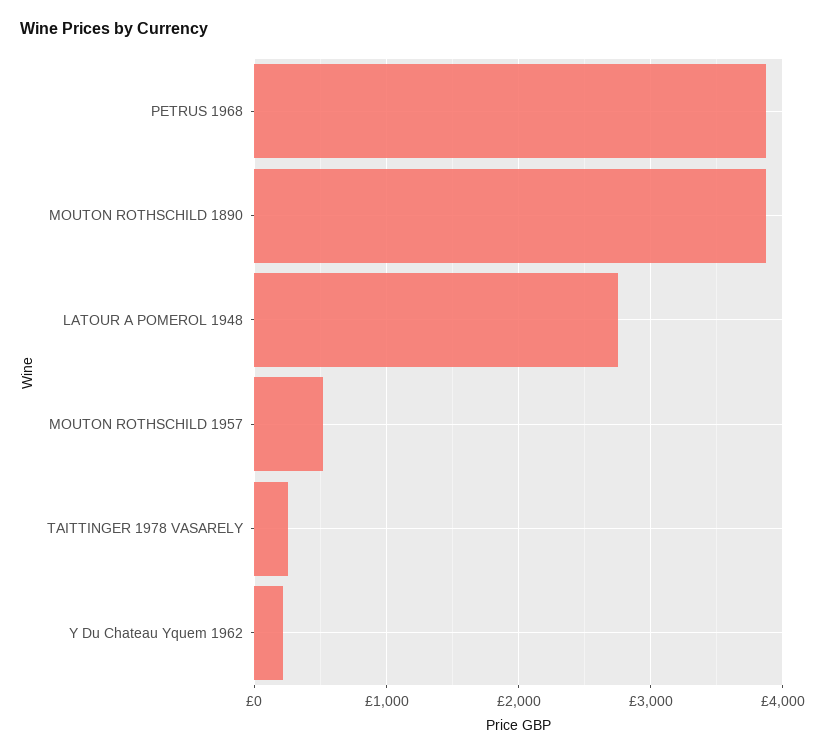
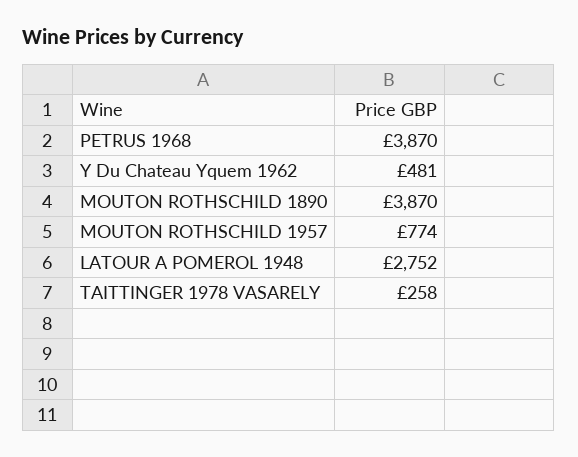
  {
    "PETRUS 1968": 3870,
    "MOUTON ROTHSCHILD 1890": 3870,
    "LATOUR A POMEROL 1948": 2752,
-   "MOUTON ROTHSCHILD 1957": 500,
+   "MOUTON ROTHSCHILD 1957": 774,
    "TAITTINGER 1978 VASARELY": 258,
-   "Y Du Chateau Yquem 1962": 200
+   "Y Du Chateau Yquem 1962": 481
  }

